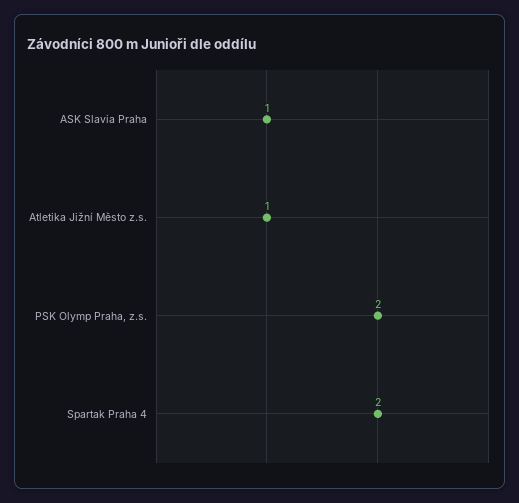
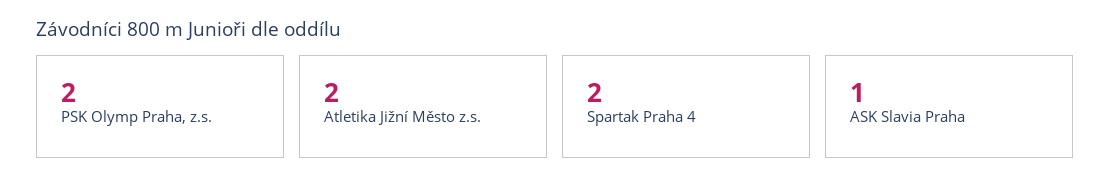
  {
    "ASK Slavia Praha": 1,
-   "Atletika Jižní Město z.s.": 1,
+   "Atletika Jižní Město z.s.": 2,
    "PSK Olymp Praha, z.s.": 2,
    "Spartak Praha 4": 2
  }

